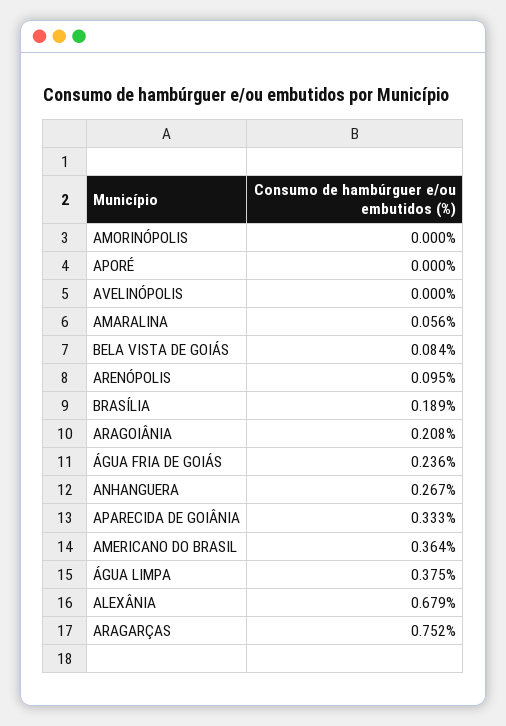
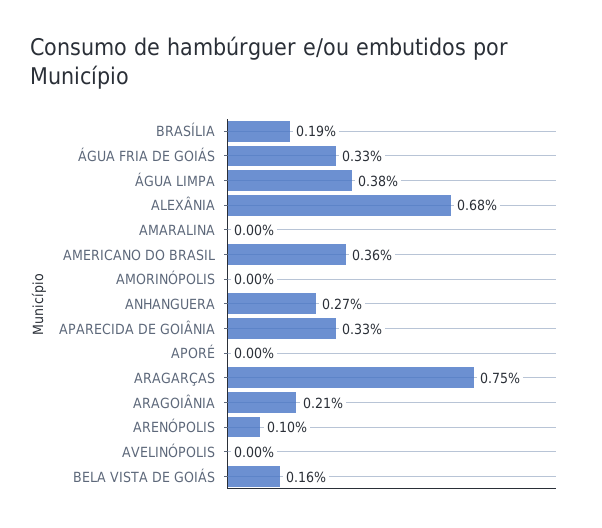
  {
    "AMORINÓPOLIS": 0,
    "APORÉ": 0,
    "AVELINÓPOLIS": 0,
-   "AMARALINA": 0.056,
+   "AMARALINA": 0,
-   "BELA VISTA DE GOIÁS": 0.084,
+   "BELA VISTA DE GOIÁS": 0.16,
    "ARENÓPOLIS": 0.095,
    "BRASÍLIA": 0.189,
    "ARAGOIÂNIA": 0.208,
-   "ÁGUA FRIA DE GOIÁS": 0.236,
+   "ÁGUA FRIA DE GOIÁS": 0.33,
    "ANHANGUERA": 0.267,
    "APARECIDA DE GOIÂNIA": 0.333,
    "AMERICANO DO BRASIL": 0.364,
    "ÁGUA LIMPA": 0.375,
    "ALEXÂNIA": 0.679,
    "ARAGARÇAS": 0.752
  }

